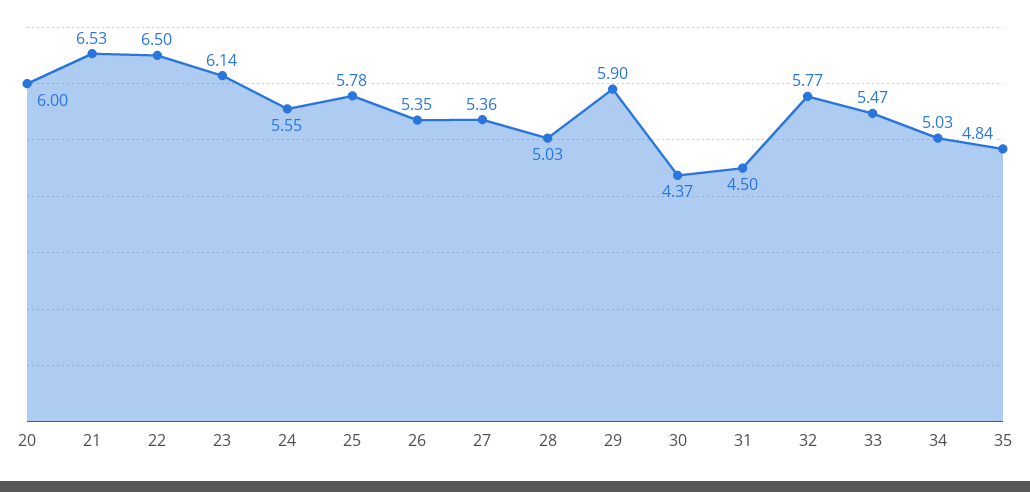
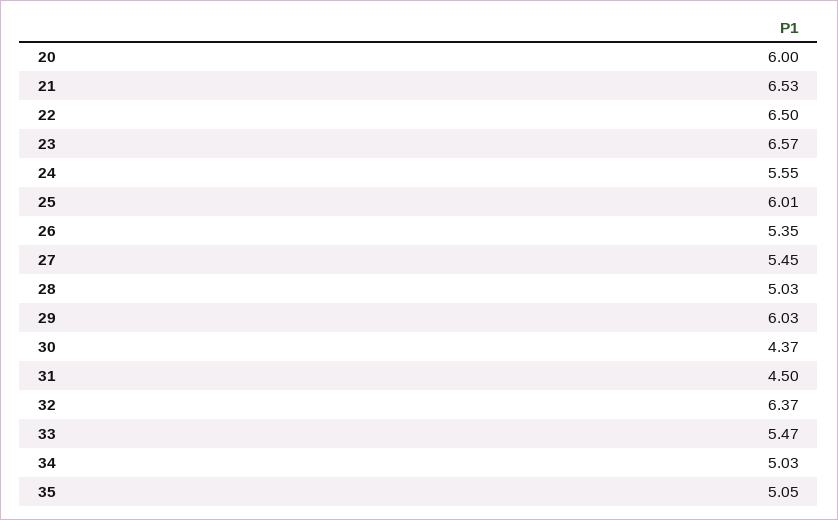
  {
    "20": 6,
    "21": 6.53,
    "22": 6.5,
-   "23": 6.14,
+   "23": 6.57,
    "24": 5.55,
-   "25": 5.78,
+   "25": 6.01,
    "26": 5.35,
-   "27": 5.36,
+   "27": 5.45,
    "28": 5.03,
-   "29": 5.9,
+   "29": 6.03,
    "30": 4.37,
    "31": 4.5,
-   "32": 5.77,
+   "32": 6.37,
    "33": 5.47,
    "34": 5.03,
-   "35": 4.84
+   "35": 5.05
  }

